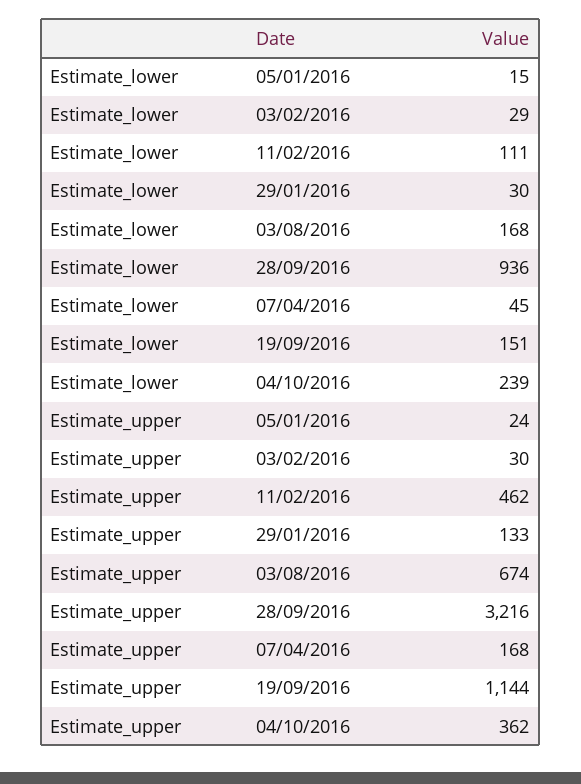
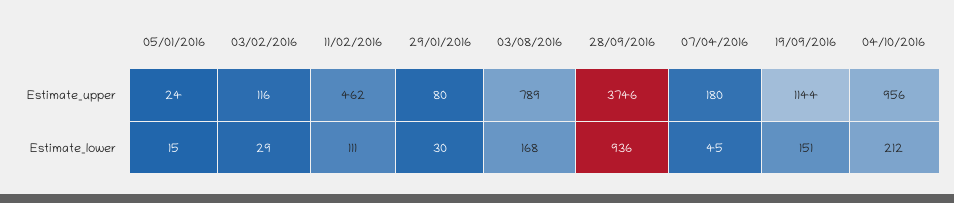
  {
    "Estimate_lower": {
      "05/01/2016": 15,
      "03/02/2016": 29,
      "11/02/2016": 111,
      "29/01/2016": 30,
      "03/08/2016": 168,
      "28/09/2016": 936,
      "07/04/2016": 45,
      "19/09/2016": 151,
-     "04/10/2016": 239
+     "04/10/2016": 212
    },
    "Estimate_upper": {
      "05/01/2016": 24,
-     "03/02/2016": 30,
+     "03/02/2016": 116,
      "11/02/2016": 462,
-     "29/01/2016": 133,
+     "29/01/2016": 80,
-     "03/08/2016": 674,
+     "03/08/2016": 789,
-     "28/09/2016": 3216,
+     "28/09/2016": 3746,
-     "07/04/2016": 168,
+     "07/04/2016": 180,
      "19/09/2016": 1144,
-     "04/10/2016": 362
+     "04/10/2016": 956
    }
  }

